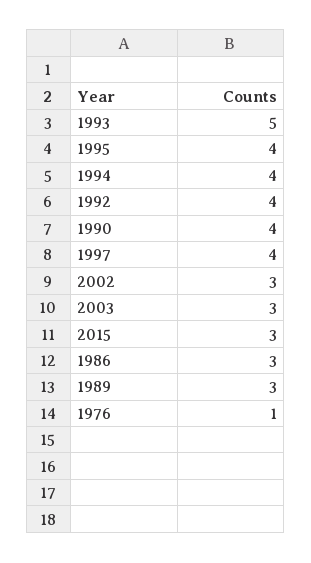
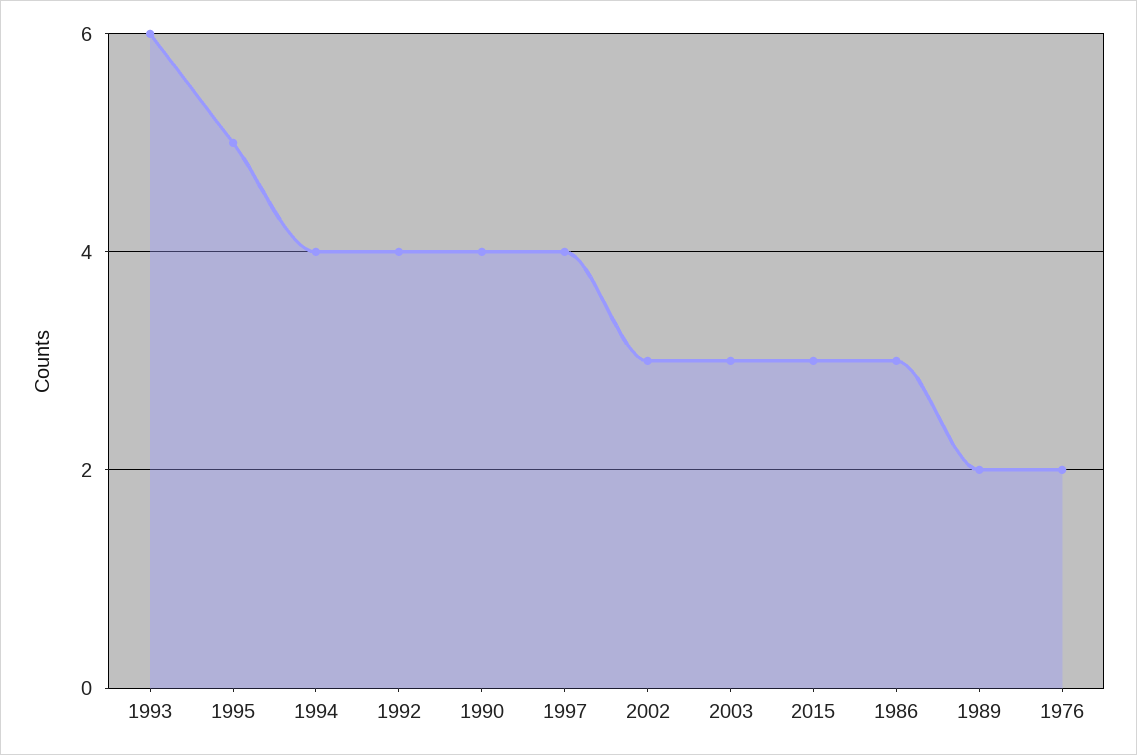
  {
-   "1993": 5,
+   "1993": 6,
-   "1995": 4,
+   "1995": 5,
    "1994": 4,
    "1992": 4,
    "1990": 4,
    "1997": 4,
    "2002": 3,
    "2003": 3,
    "2015": 3,
    "1986": 3,
-   "1989": 3,
+   "1989": 2,
-   "1976": 1
+   "1976": 2
  }

